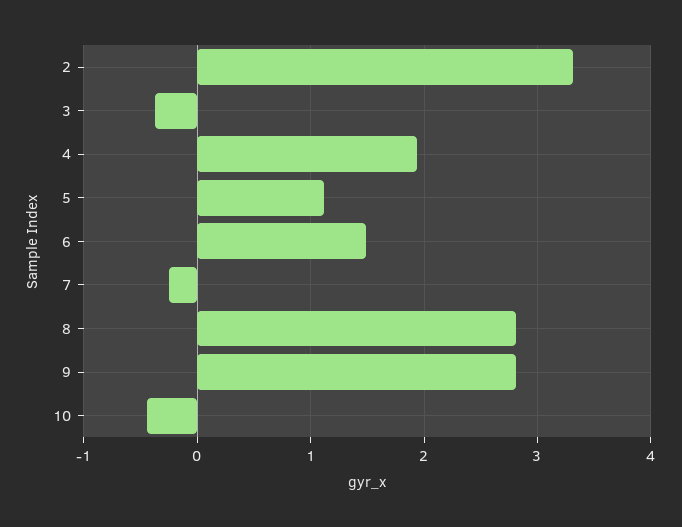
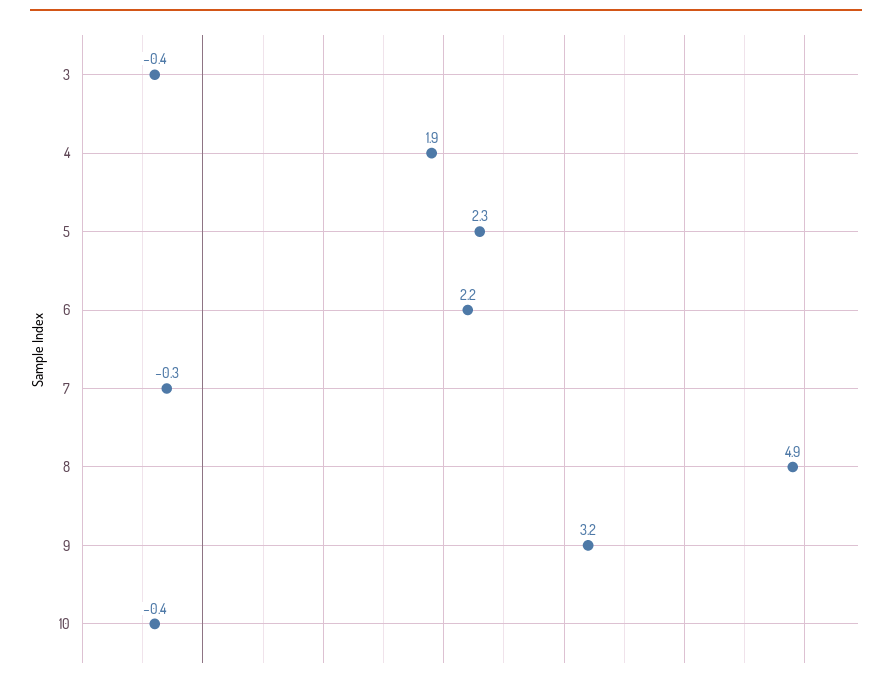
  {
-   "2": 3.3,
    "3": -0.4,
    "4": 1.9,
-   "5": 1.1,
+   "5": 2.3,
-   "6": 1.5,
+   "6": 2.2,
    "7": -0.3,
-   "8": 2.8,
+   "8": 4.9,
-   "9": 2.8,
+   "9": 3.2,
    "10": -0.4
  }

